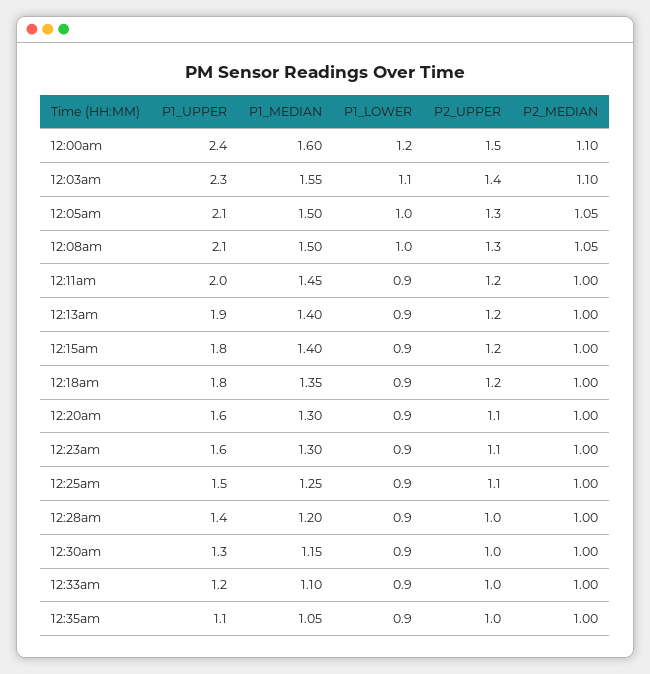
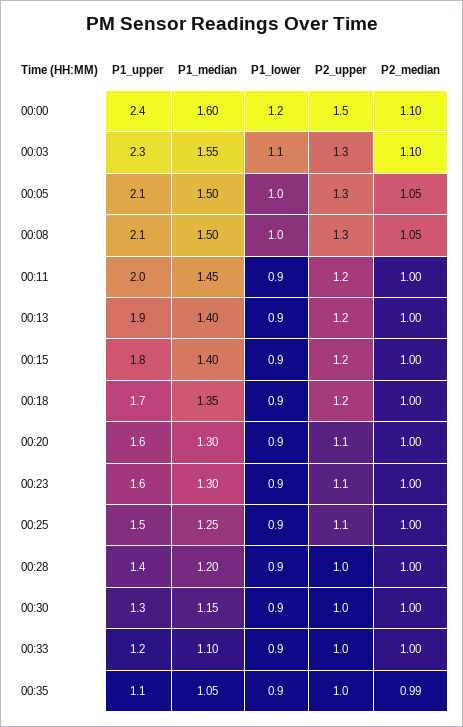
  {
    "P1_UPPER": {
      "12:00am": 2.4,
      "12:03am": 2.3,
      "12:05am": 2.1,
      "12:08am": 2.1,
      "12:11am": 2,
      "12:13am": 1.9,
      "12:15am": 1.8,
-     "12:18am": 1.8,
+     "12:18am": 1.7,
      "12:20am": 1.6,
      "12:23am": 1.6,
      "12:25am": 1.5,
      "12:28am": 1.4,
      "12:30am": 1.3,
      "12:33am": 1.2,
      "12:35am": 1.1
    },
    "P1_MEDIAN": {
      "12:00am": 1.6,
      "12:03am": 1.55,
      "12:05am": 1.5,
      "12:08am": 1.5,
      "12:11am": 1.45,
      "12:13am": 1.4,
      "12:15am": 1.4,
      "12:18am": 1.35,
      "12:20am": 1.3,
      "12:23am": 1.3,
      "12:25am": 1.25,
      "12:28am": 1.2,
      "12:30am": 1.15,
      "12:33am": 1.1,
      "12:35am": 1.05
    },
    "P1_LOWER": {
      "12:00am": 1.2,
      "12:03am": 1.1,
      "12:05am": 1,
      "12:08am": 1,
      "12:11am": 0.9,
      "12:13am": 0.9,
      "12:15am": 0.9,
      "12:18am": 0.9,
      "12:20am": 0.9,
      "12:23am": 0.9,
      "12:25am": 0.9,
      "12:28am": 0.9,
      "12:30am": 0.9,
      "12:33am": 0.9,
      "12:35am": 0.9
    },
    "P2_UPPER": {
      "12:00am": 1.5,
-     "12:03am": 1.4,
+     "12:03am": 1.3,
      "12:05am": 1.3,
      "12:08am": 1.3,
      "12:11am": 1.2,
      "12:13am": 1.2,
      "12:15am": 1.2,
      "12:18am": 1.2,
      "12:20am": 1.1,
      "12:23am": 1.1,
      "12:25am": 1.1,
      "12:28am": 1,
      "12:30am": 1,
      "12:33am": 1,
      "12:35am": 1
    },
    "P2_MEDIAN": {
      "12:00am": 1.1,
      "12:03am": 1.1,
      "12:05am": 1.05,
      "12:08am": 1.05,
      "12:11am": 1,
      "12:13am": 1,
      "12:15am": 1,
      "12:18am": 1,
      "12:20am": 1,
      "12:23am": 1,
      "12:25am": 1,
      "12:28am": 1,
      "12:30am": 1,
      "12:33am": 1,
-     "12:35am": 1
+     "12:35am": 0.99
    }
  }

